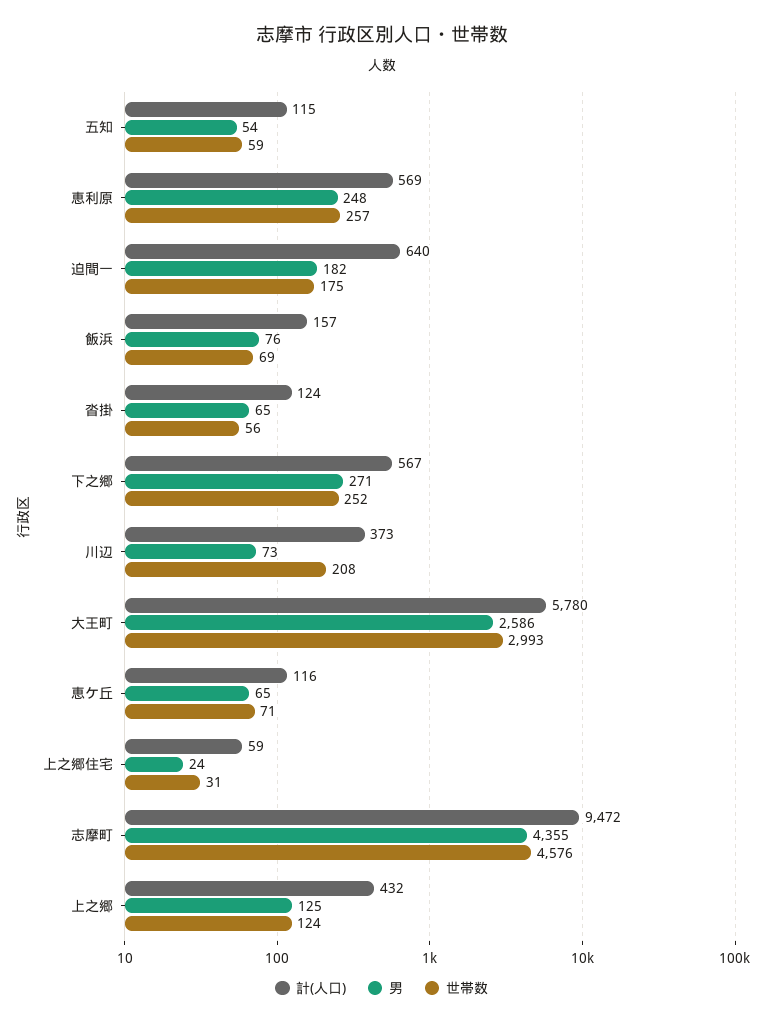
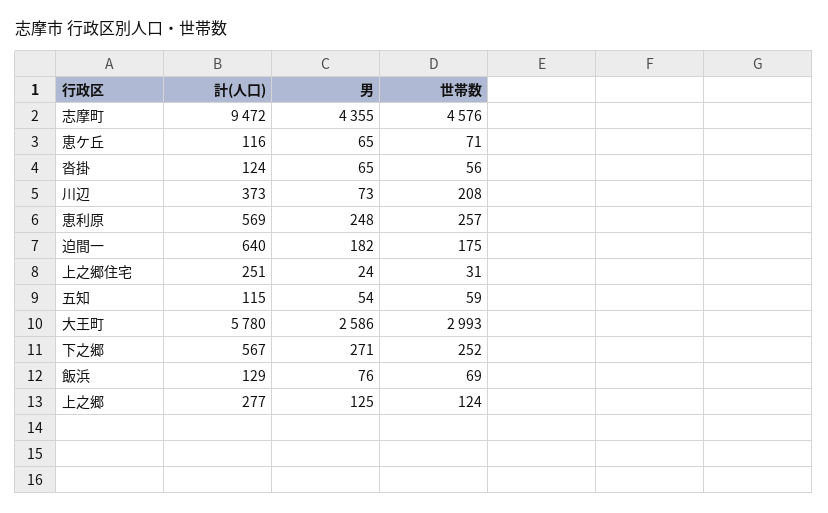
  {
    "計(人口)": {
      "五知": 115,
      "恵利原": 569,
      "迫間一": 640,
-     "飯浜": 157,
+     "飯浜": 129,
      "沓掛": 124,
      "下之郷": 567,
      "川辺": 373,
      "大王町": 5780,
      "恵ケ丘": 116,
-     "上之郷住宅": 59,
+     "上之郷住宅": 251,
      "志摩町": 9472,
-     "上之郷": 432
+     "上之郷": 277
    },
    "男": {
      "五知": 54,
      "恵利原": 248,
      "迫間一": 182,
      "飯浜": 76,
      "沓掛": 65,
      "下之郷": 271,
      "川辺": 73,
      "大王町": 2586,
      "恵ケ丘": 65,
      "上之郷住宅": 24,
      "志摩町": 4355,
      "上之郷": 125
    },
    "世帯数": {
      "五知": 59,
      "恵利原": 257,
      "迫間一": 175,
      "飯浜": 69,
      "沓掛": 56,
      "下之郷": 252,
      "川辺": 208,
      "大王町": 2993,
      "恵ケ丘": 71,
      "上之郷住宅": 31,
      "志摩町": 4576,
      "上之郷": 124
    }
  }

